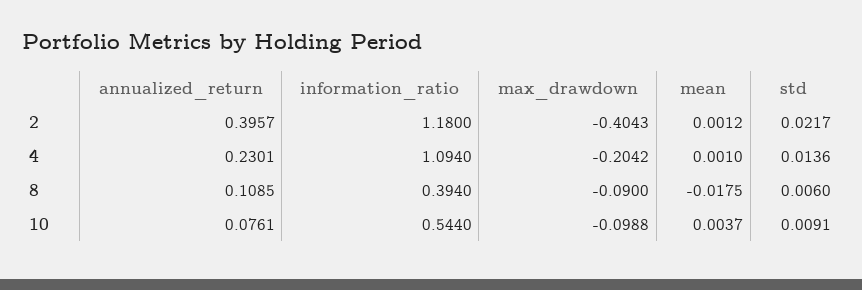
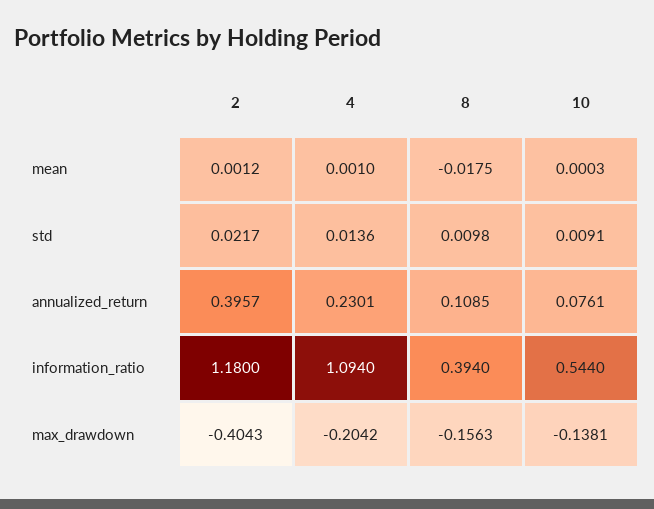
  {
    "annualized_return": {
      "2": 0.3957,
      "4": 0.2301,
      "8": 0.1085,
      "10": 0.0761
    },
    "information_ratio": {
      "2": 1.18,
      "4": 1.094,
      "8": 0.394,
      "10": 0.544
    },
    "max_drawdown": {
      "2": -0.4043,
      "4": -0.2042,
-     "8": -0.09,
+     "8": -0.1563,
-     "10": -0.0988
+     "10": -0.1381
    },
    "mean": {
      "2": 0.0012,
      "4": 0.001,
      "8": -0.0175,
-     "10": 0.0037
+     "10": 0.0003
    },
    "std": {
      "2": 0.0217,
      "4": 0.0136,
-     "8": 0.006,
+     "8": 0.0098,
      "10": 0.0091
    }
  }

